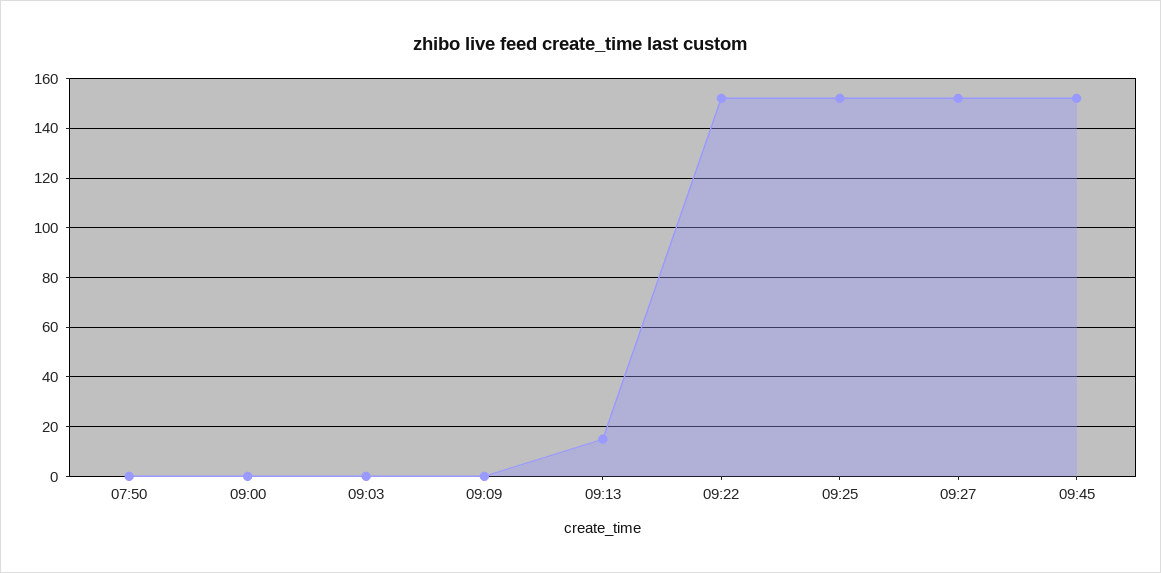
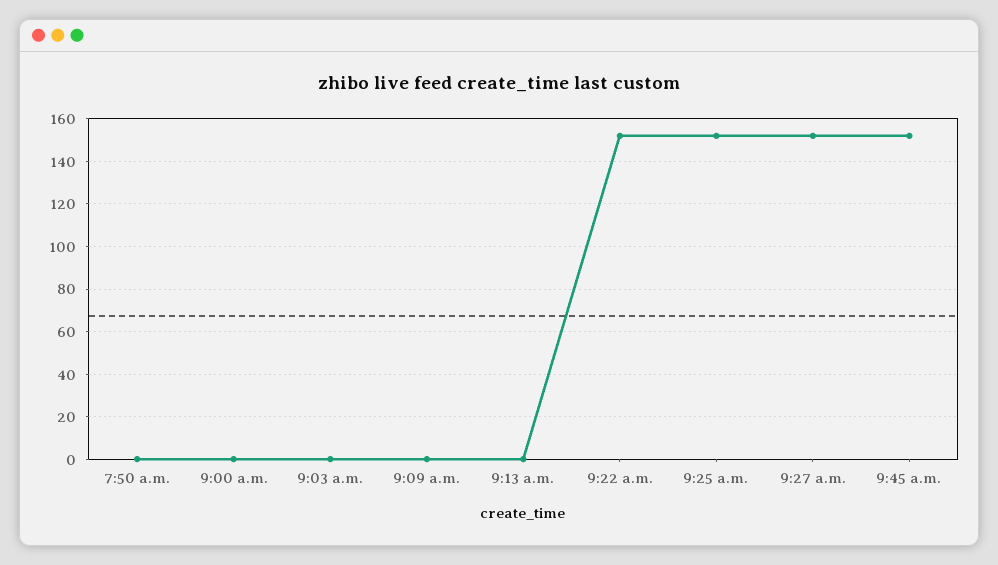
  {
    "07:50": 0,
    "09:00": 0,
    "09:03": 0,
    "09:09": 0,
-   "09:13": 15,
+   "09:13": 0,
    "09:22": 150,
    "09:25": 150,
    "09:27": 150,
    "09:45": 150
  }

